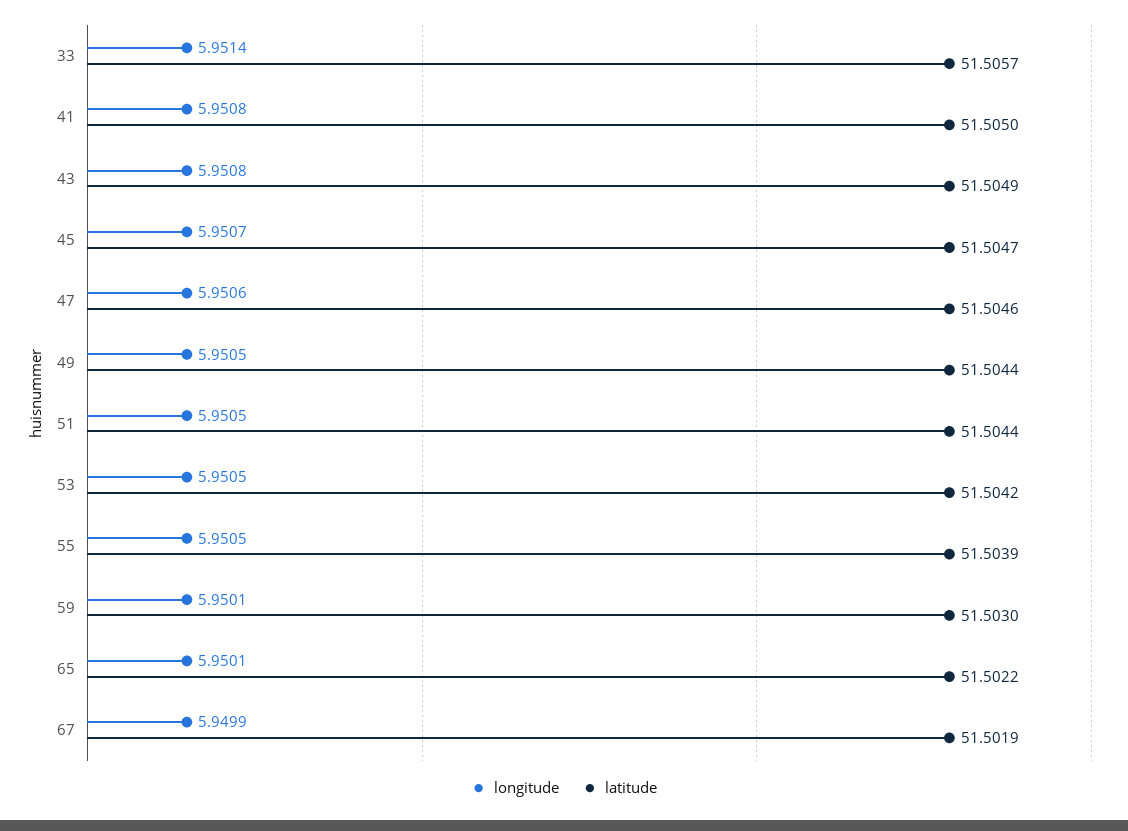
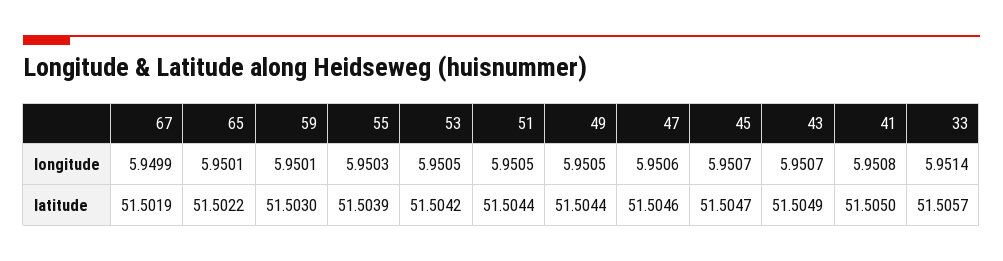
  {
    "longitude": {
      "33": 5.9514,
      "41": 5.9508,
-     "43": 5.9508,
+     "43": 5.9507,
      "45": 5.9507,
      "47": 5.9506,
      "49": 5.9505,
      "51": 5.9505,
      "53": 5.9505,
-     "55": 5.9505,
+     "55": 5.9503,
      "59": 5.9501,
      "65": 5.9501,
      "67": 5.9499
    },
    "latitude": {
      "33": 51.5057,
      "41": 51.505,
      "43": 51.5049,
      "45": 51.5047,
      "47": 51.5046,
      "49": 51.5044,
      "51": 51.5044,
      "53": 51.5042,
      "55": 51.5039,
      "59": 51.503,
      "65": 51.5022,
      "67": 51.5019
    }
  }

